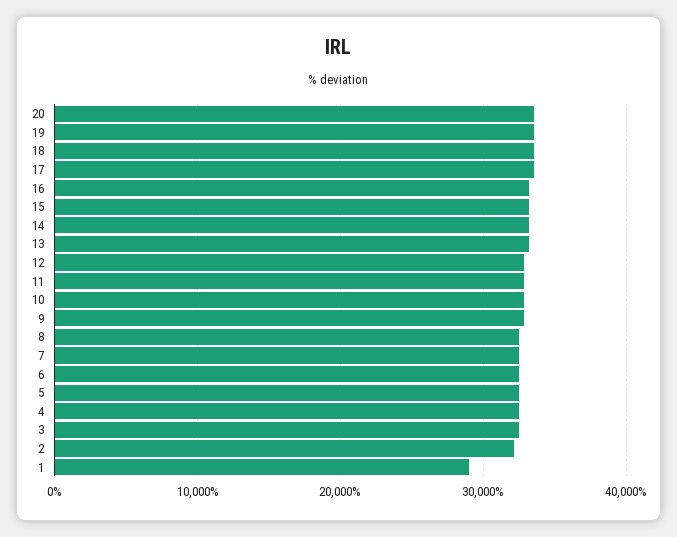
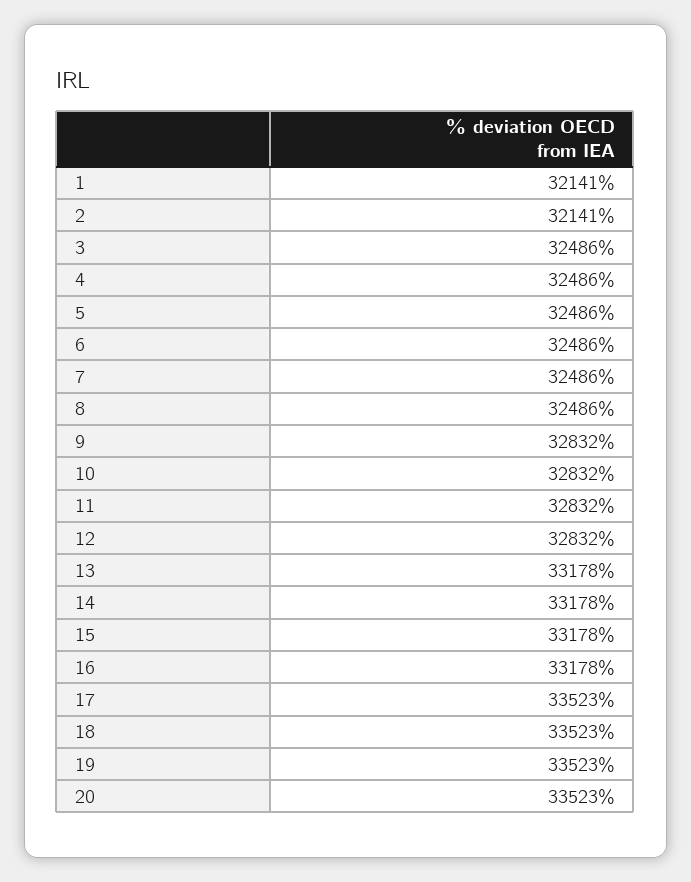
  {
    "20": 33523,
    "19": 33523,
    "18": 33523,
    "17": 33523,
    "16": 33178,
    "15": 33178,
    "14": 33178,
    "13": 33178,
    "12": 32832,
    "11": 32832,
    "10": 32832,
    "9": 32832,
    "8": 32486,
    "7": 32486,
    "6": 32486,
    "5": 32486,
    "4": 32486,
    "3": 32486,
    "2": 32141,
-   "1": 29000
+   "1": 32141
  }

